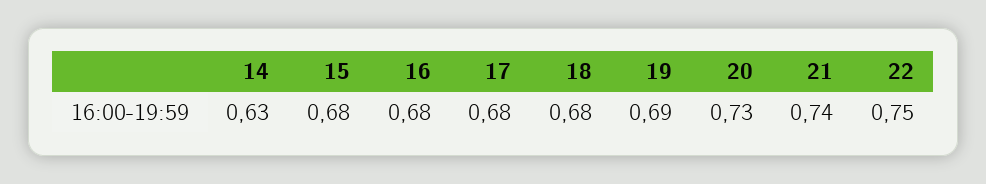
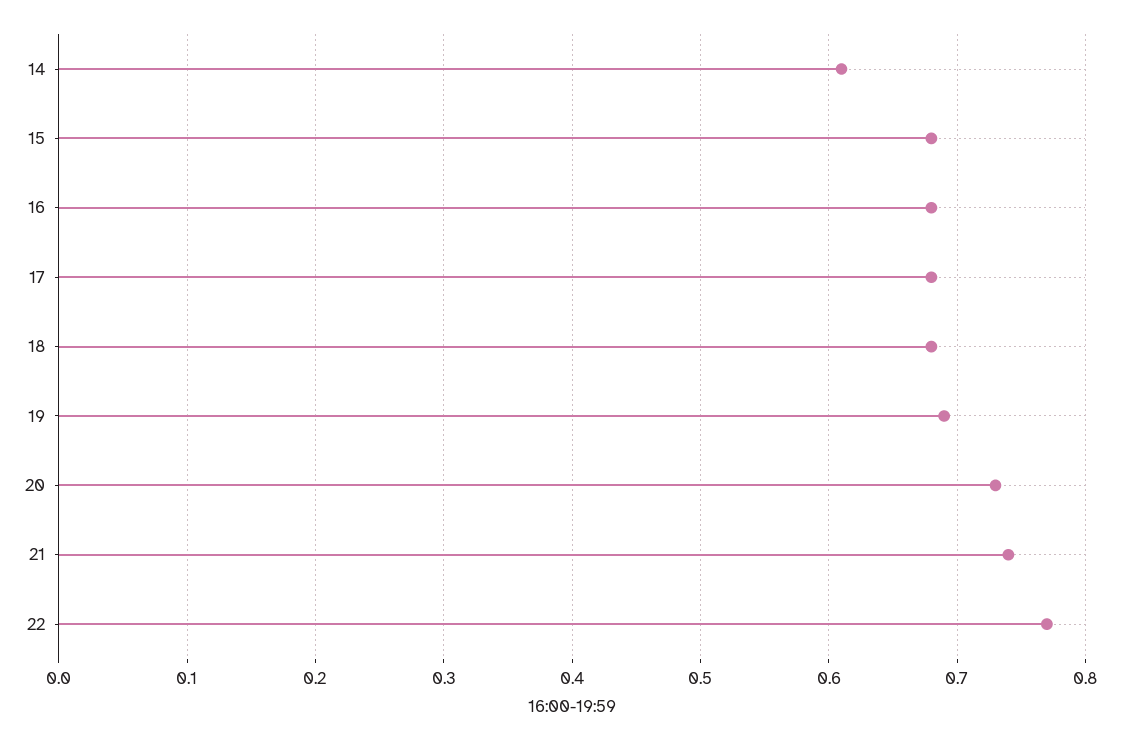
  {
-   "14": 0.63,
+   "14": 0.61,
    "15": 0.68,
    "16": 0.68,
    "17": 0.68,
    "18": 0.68,
    "19": 0.69,
    "20": 0.73,
    "21": 0.74,
-   "22": 0.75
+   "22": 0.77
  }

